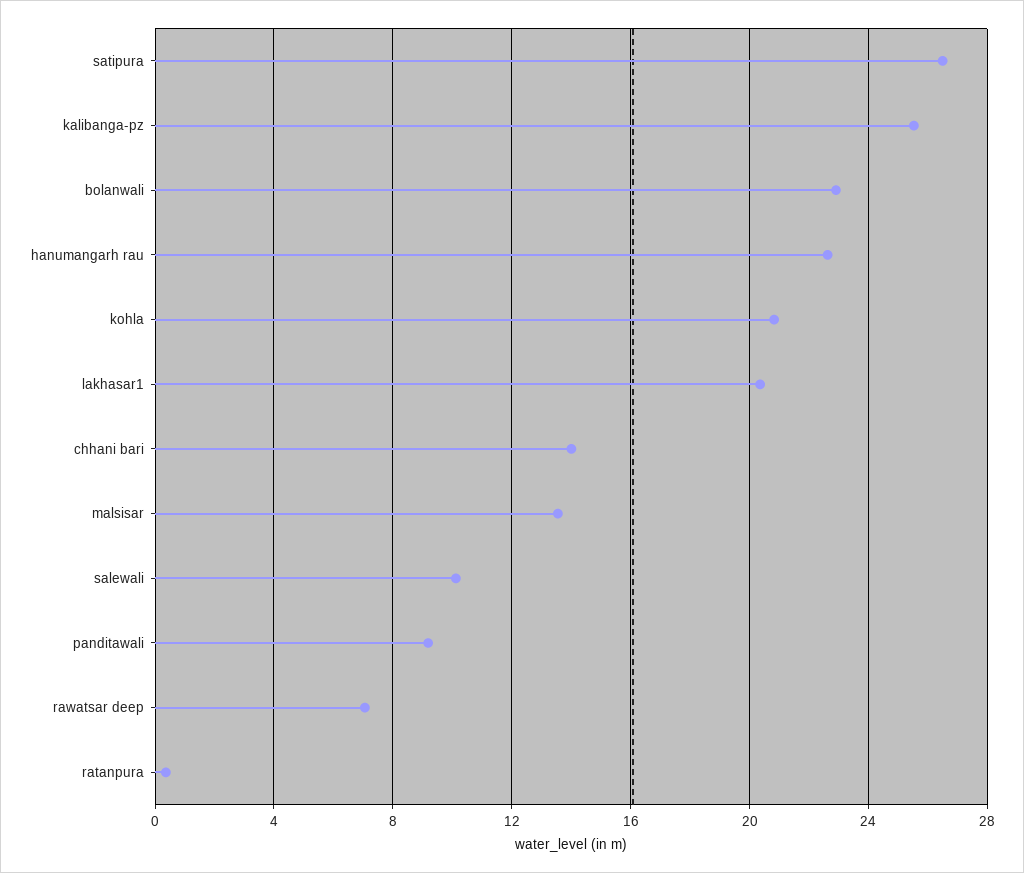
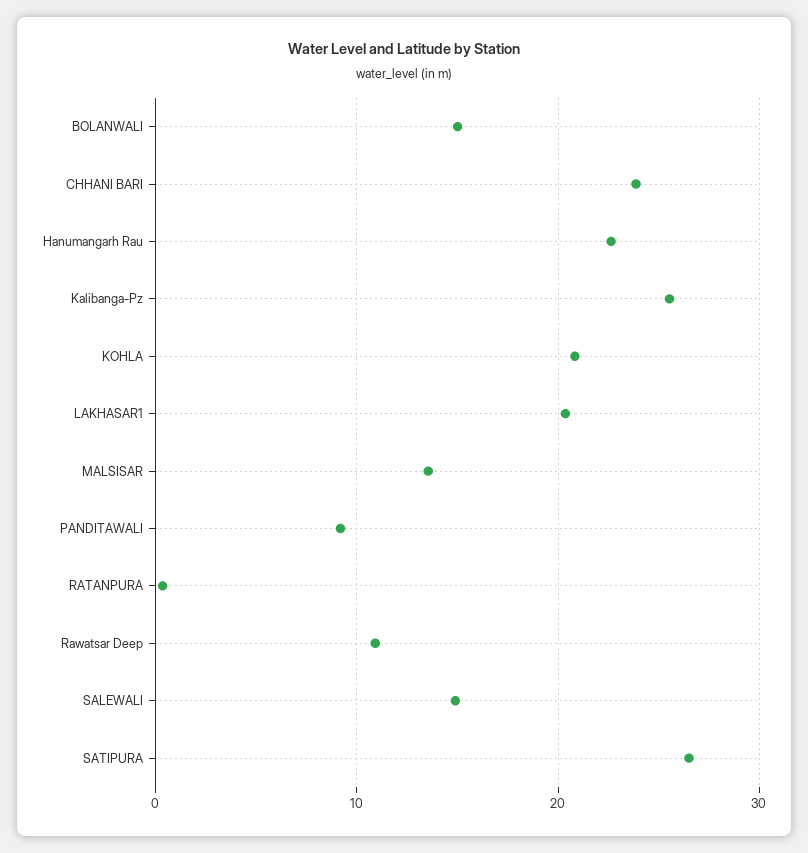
  {
    "satipura": 26.5,
    "kalibanga-pz": 25.5,
-   "bolanwali": 23,
+   "bolanwali": 15,
    "hanumangarh rau": 22.5,
    "kohla": 21,
    "lakhasar1": 20.5,
-   "chhani bari": 14,
+   "chhani bari": 24,
    "malsisar": 13.5,
-   "salewali": 10,
+   "salewali": 15,
    "panditawali": 9,
-   "rawatsar deep": 7,
+   "rawatsar deep": 11,
    "ratanpura": 0.5
  }

